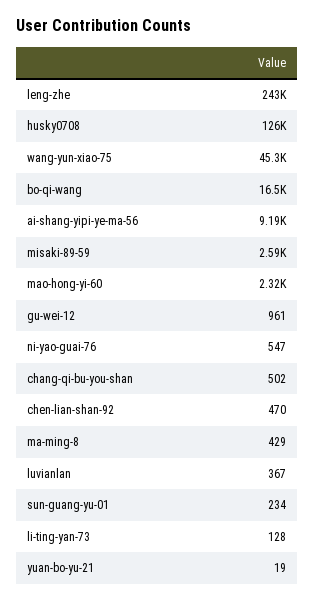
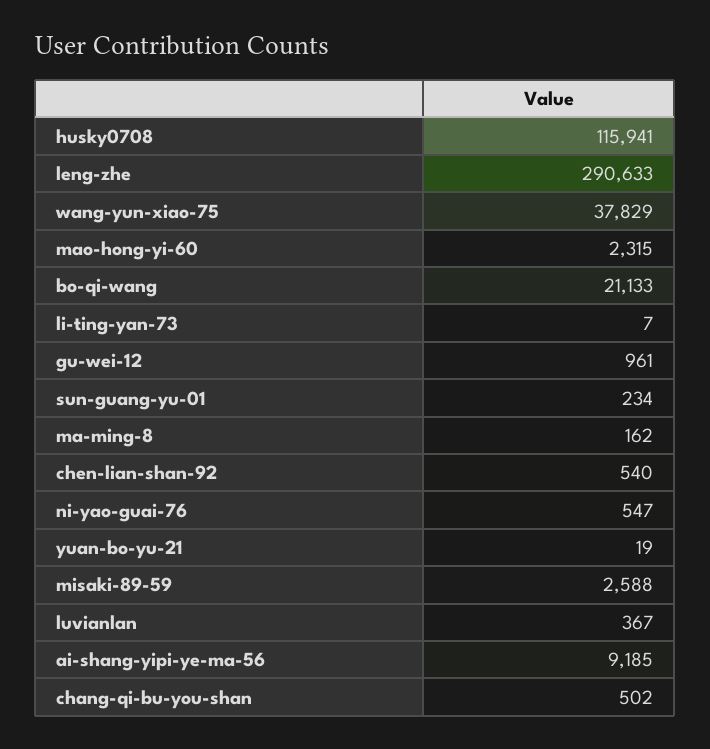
  {
-   "leng-zhe": 243000,
+   "leng-zhe": 290633,
-   "husky0708": 126000,
+   "husky0708": 115941,
-   "wang-yun-xiao-75": 45300,
+   "wang-yun-xiao-75": 37829,
-   "bo-qi-wang": 16500,
+   "bo-qi-wang": 21133,
    "ai-shang-yipi-ye-ma-56": 9185,
    "misaki-89-59": 2588,
    "mao-hong-yi-60": 2315,
    "gu-wei-12": 961,
    "ni-yao-guai-76": 547,
    "chang-qi-bu-you-shan": 502,
-   "chen-lian-shan-92": 470,
+   "chen-lian-shan-92": 540,
-   "ma-ming-8": 429,
+   "ma-ming-8": 162,
    "luvianlan": 367,
    "sun-guang-yu-01": 234,
-   "li-ting-yan-73": 128,
+   "li-ting-yan-73": 7,
    "yuan-bo-yu-21": 19
  }

